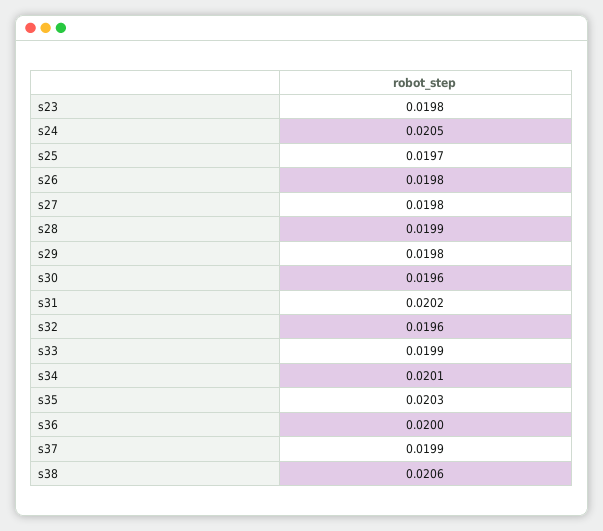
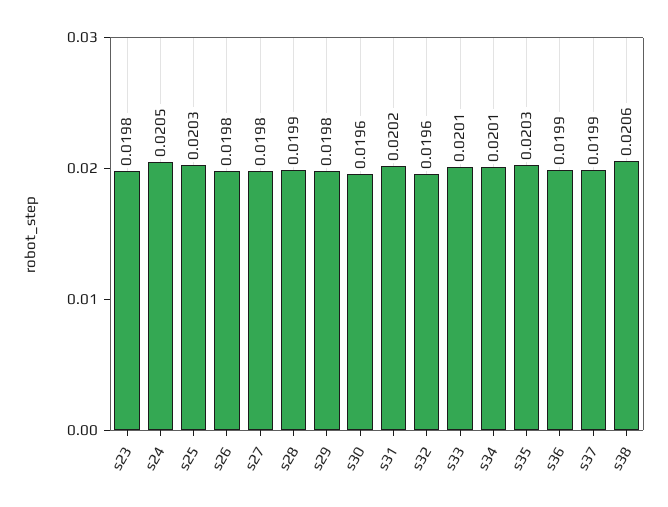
  {
    "s23": 0.0198,
    "s24": 0.0205,
-   "s25": 0.0197,
+   "s25": 0.0203,
    "s26": 0.0198,
    "s27": 0.0198,
    "s28": 0.0199,
    "s29": 0.0198,
    "s30": 0.0196,
    "s31": 0.0202,
    "s32": 0.0196,
-   "s33": 0.0199,
+   "s33": 0.0201,
    "s34": 0.0201,
    "s35": 0.0203,
-   "s36": 0.02,
+   "s36": 0.0199,
    "s37": 0.0199,
    "s38": 0.0206
  }

